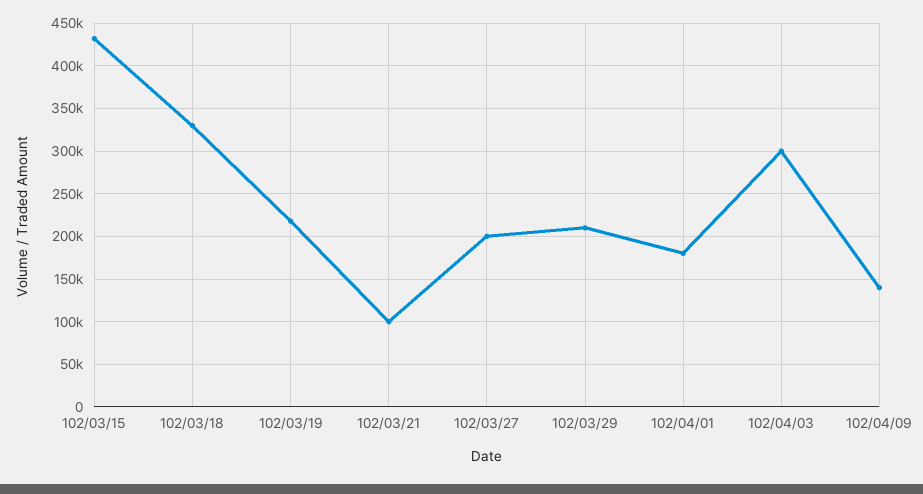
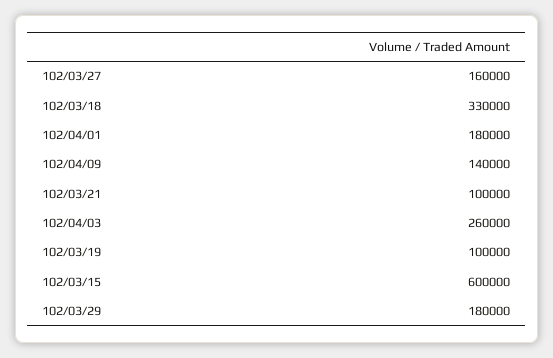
  {
-   "102/03/15": 430000,
+   "102/03/15": 600000,
    "102/03/18": 330000,
-   "102/03/19": 220000,
+   "102/03/19": 100000,
    "102/03/21": 100000,
-   "102/03/27": 200000,
+   "102/03/27": 160000,
-   "102/03/29": 210000,
+   "102/03/29": 180000,
    "102/04/01": 180000,
-   "102/04/03": 300000,
+   "102/04/03": 260000,
    "102/04/09": 140000
  }

